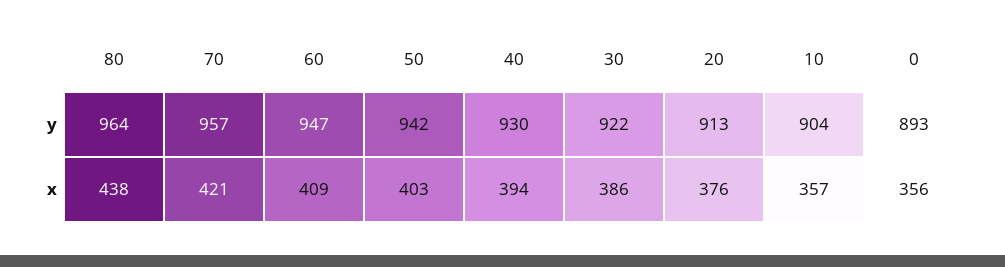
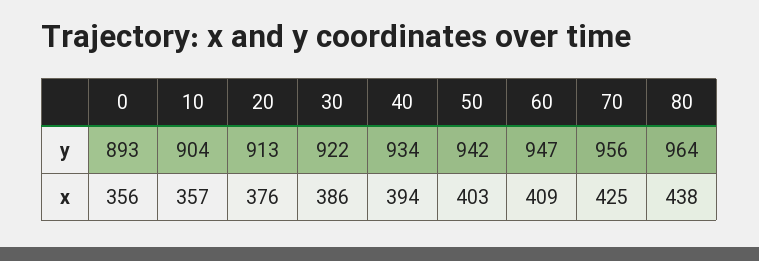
  {
    "80": {
      "y": 964,
      "x": 438
    },
    "70": {
-     "y": 957,
+     "y": 956,
-     "x": 421
+     "x": 425
    },
    "60": {
      "y": 947,
      "x": 409
    },
    "50": {
      "y": 942,
      "x": 403
    },
    "40": {
-     "y": 930,
+     "y": 934,
      "x": 394
    },
    "30": {
      "y": 922,
      "x": 386
    },
    "20": {
      "y": 913,
      "x": 376
    },
    "10": {
      "y": 904,
      "x": 357
    },
    "0": {
      "y": 893,
      "x": 356
    }
  }

